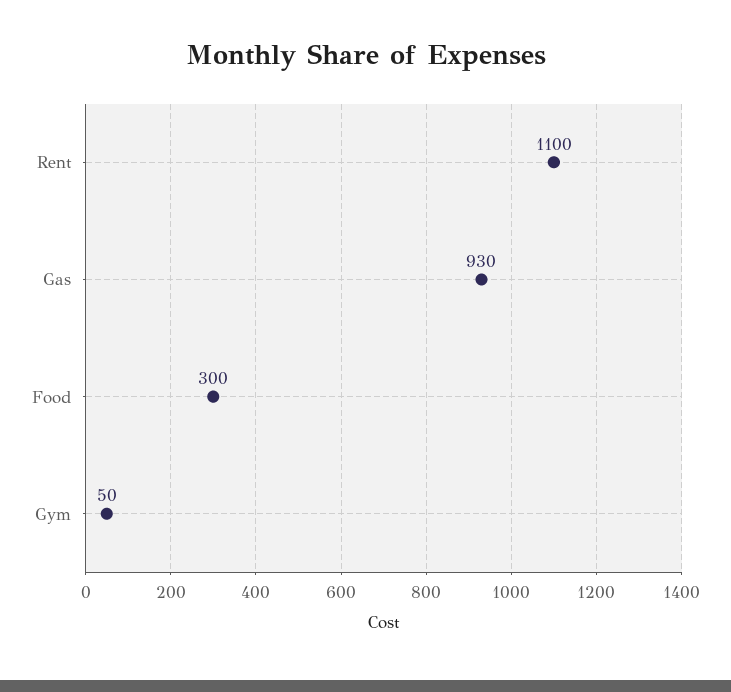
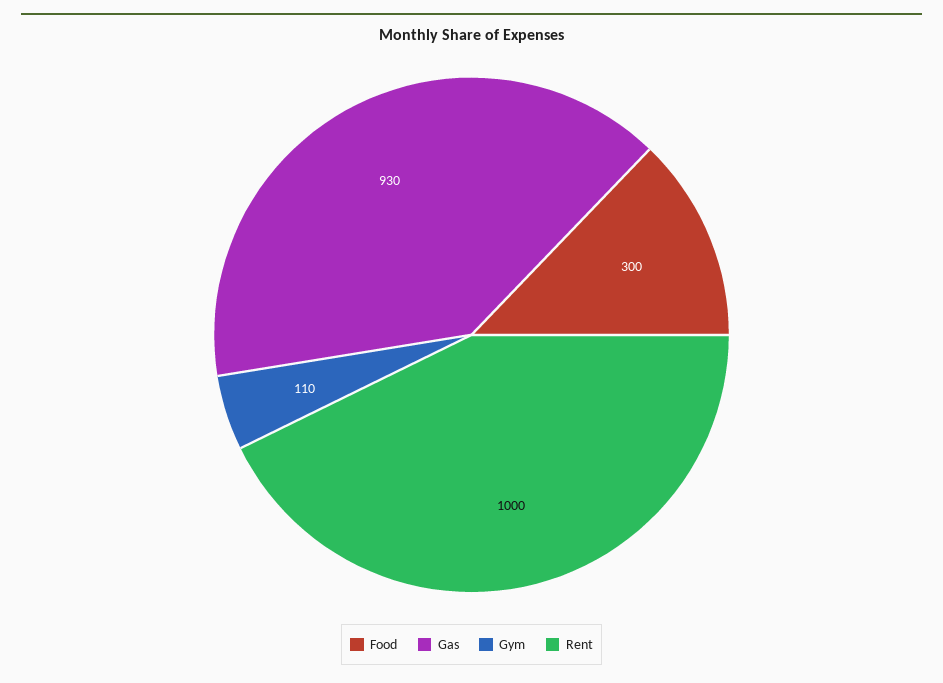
  {
-   "Rent": 1100,
+   "Rent": 1000,
    "Gas": 930,
    "Food": 300,
-   "Gym": 50
+   "Gym": 110
  }

